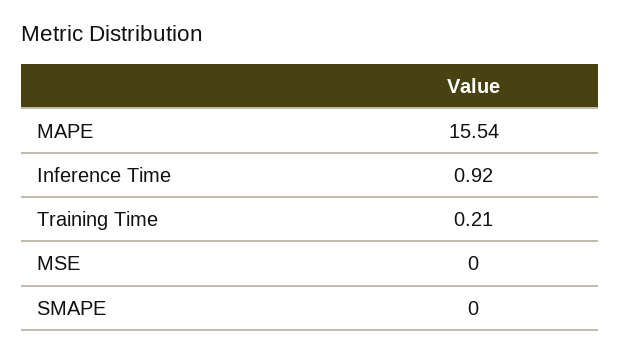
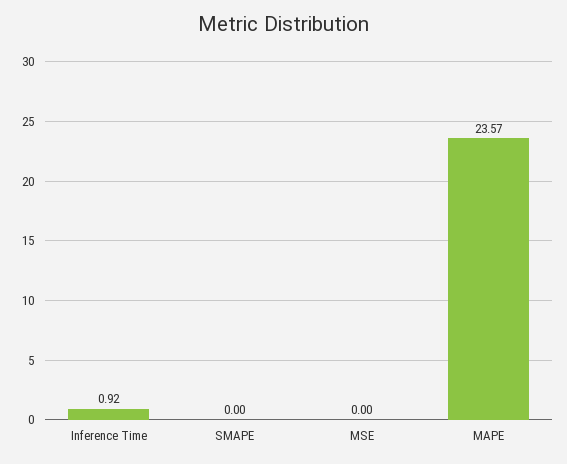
  {
-   "MAPE": 15.54,
+   "MAPE": 23.57,
    "Inference Time": 0.92,
-   "Training Time": 0.21,
    "MSE": 0,
    "SMAPE": 0
  }

